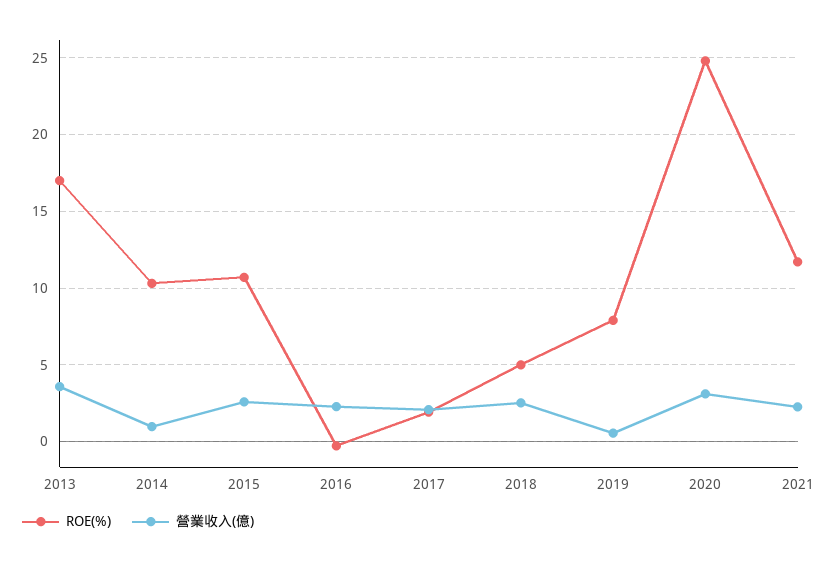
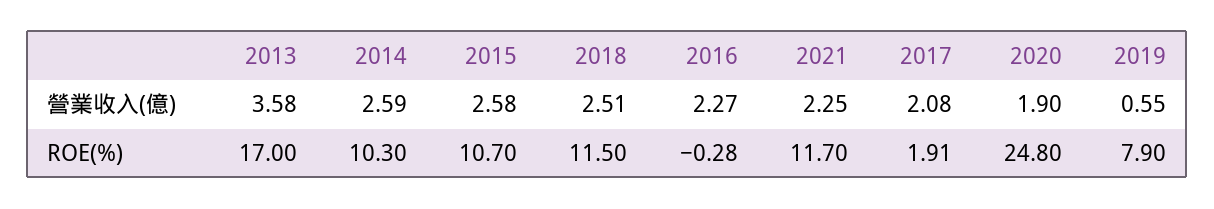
  {
    "ROE(%)": {
      "2013": 17,
      "2014": 10.3,
      "2015": 10.7,
      "2016": -0.28,
      "2017": 1.91,
-     "2018": 5,
+     "2018": 11.5,
      "2019": 7.9,
      "2020": 24.8,
      "2021": 11.7
    },
    "營業收入(億)": {
      "2013": 3.58,
-     "2014": 1,
+     "2014": 2.59,
      "2015": 2.58,
      "2016": 2.27,
      "2017": 2.08,
      "2018": 2.51,
      "2019": 0.55,
-     "2020": 3,
+     "2020": 1.9,
      "2021": 2.25
    }
  }

